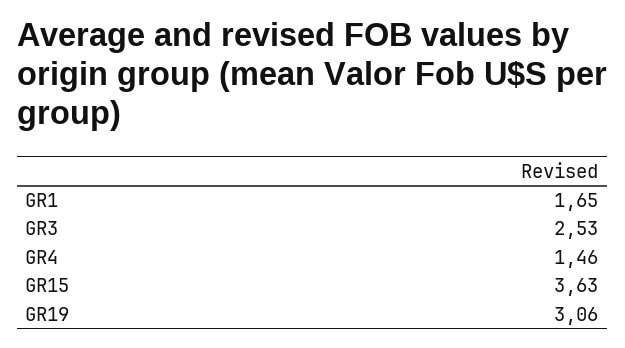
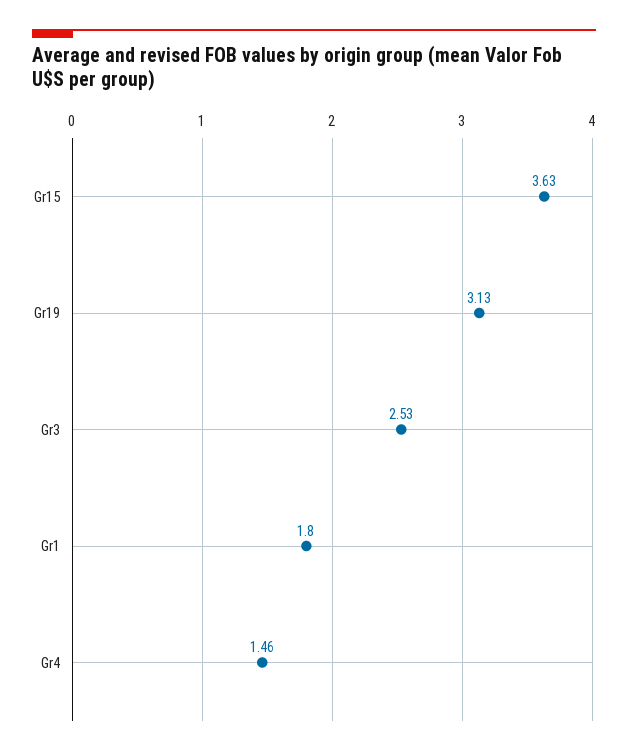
  {
-   "GR1": 1.65,
+   "GR1": 1.8,
    "GR3": 2.53,
    "GR4": 1.46,
    "GR15": 3.63,
-   "GR19": 3.06
+   "GR19": 3.13
  }

